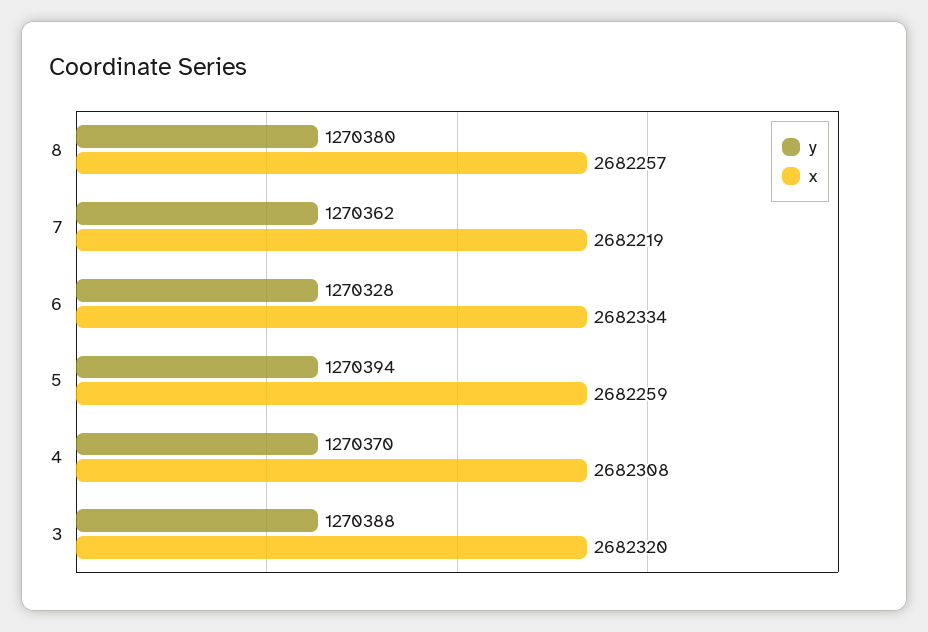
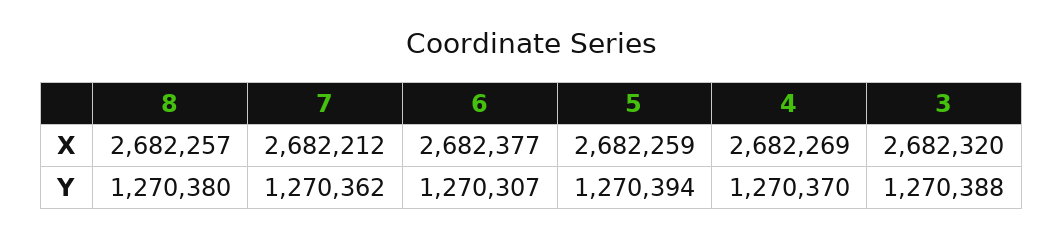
  {
    "y": {
      "8": 1270380,
      "7": 1270362,
-     "6": 1270328,
+     "6": 1270307,
      "5": 1270394,
      "4": 1270370,
      "3": 1270388
    },
    "x": {
      "8": 2682257,
-     "7": 2682219,
+     "7": 2682212,
-     "6": 2682334,
+     "6": 2682377,
      "5": 2682259,
-     "4": 2682308,
+     "4": 2682269,
      "3": 2682320
    }
  }

